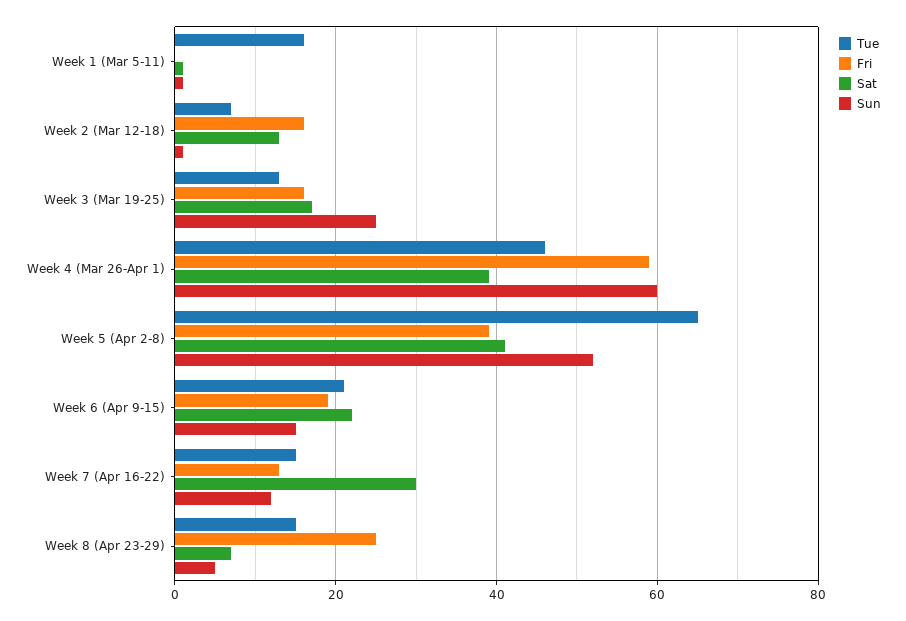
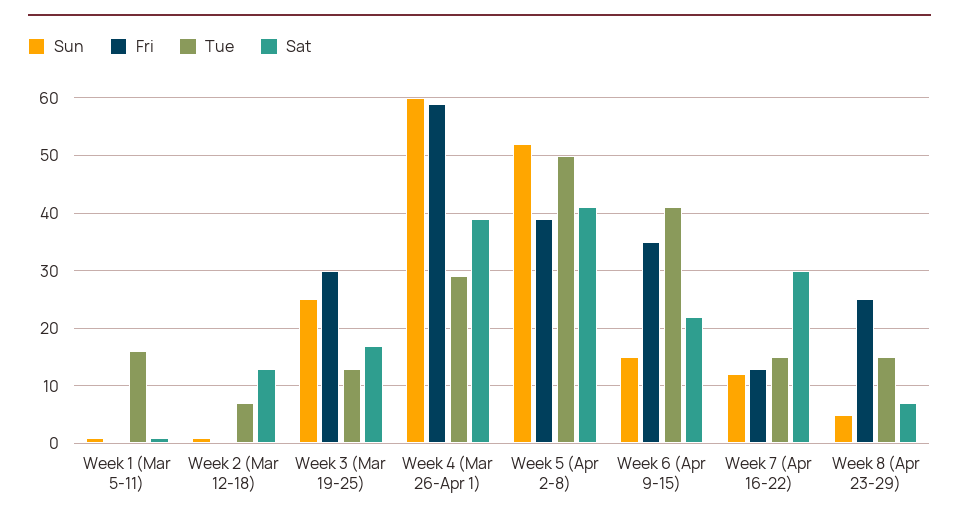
  {
    "Tue": {
      "Week 1 (Mar 5-11)": 15,
      "Week 2 (Mar 12-18)": 5,
      "Week 3 (Mar 19-25)": 15,
-     "Week 4 (Mar 26-Apr 1)": 45,
+     "Week 4 (Mar 26-Apr 1)": 30,
-     "Week 5 (Apr 2-8)": 65,
+     "Week 5 (Apr 2-8)": 50,
-     "Week 6 (Apr 9-15)": 20,
+     "Week 6 (Apr 9-15)": 40,
      "Week 7 (Apr 16-22)": 15,
      "Week 8 (Apr 23-29)": 15
    },
    "Fri": {
      "Week 1 (Mar 5-11)": 0,
-     "Week 2 (Mar 12-18)": 15,
+     "Week 2 (Mar 12-18)": 0,
-     "Week 3 (Mar 19-25)": 15,
+     "Week 3 (Mar 19-25)": 30,
      "Week 4 (Mar 26-Apr 1)": 60,
      "Week 5 (Apr 2-8)": 40,
-     "Week 6 (Apr 9-15)": 20,
+     "Week 6 (Apr 9-15)": 35,
      "Week 7 (Apr 16-22)": 15,
      "Week 8 (Apr 23-29)": 25
    },
    "Sat": {
      "Week 1 (Mar 5-11)": 0,
      "Week 2 (Mar 12-18)": 15,
      "Week 3 (Mar 19-25)": 15,
      "Week 4 (Mar 26-Apr 1)": 40,
      "Week 5 (Apr 2-8)": 40,
      "Week 6 (Apr 9-15)": 20,
      "Week 7 (Apr 16-22)": 30,
      "Week 8 (Apr 23-29)": 5
    },
    "Sun": {
      "Week 1 (Mar 5-11)": 0,
      "Week 2 (Mar 12-18)": 0,
      "Week 3 (Mar 19-25)": 25,
      "Week 4 (Mar 26-Apr 1)": 60,
      "Week 5 (Apr 2-8)": 50,
      "Week 6 (Apr 9-15)": 15,
      "Week 7 (Apr 16-22)": 10,
      "Week 8 (Apr 23-29)": 5
    }
  }

